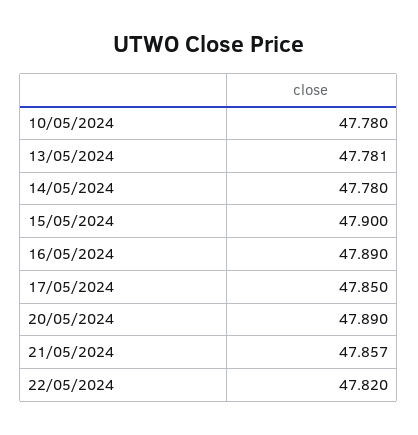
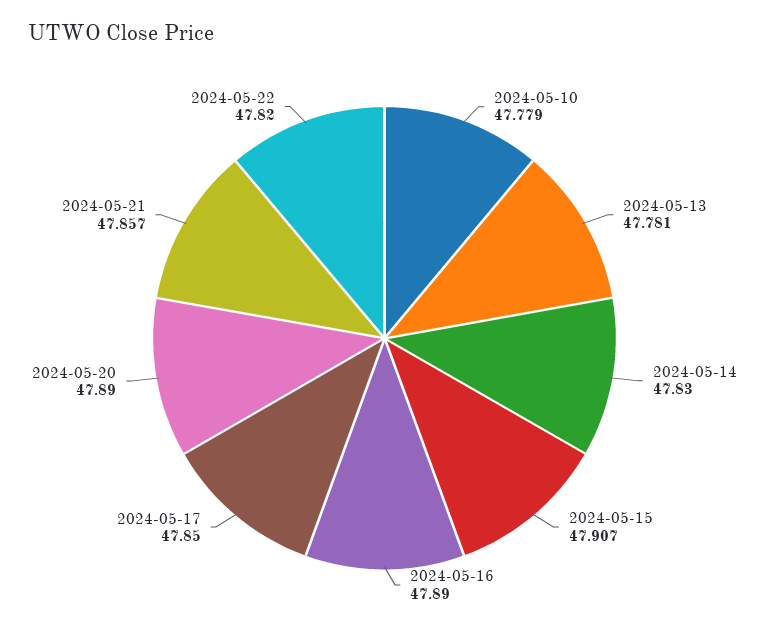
  {
-   "10/05/2024": 47.78,
+   "10/05/2024": 47.779,
    "13/05/2024": 47.781,
-   "14/05/2024": 47.78,
+   "14/05/2024": 47.83,
-   "15/05/2024": 47.9,
+   "15/05/2024": 47.907,
    "16/05/2024": 47.89,
    "17/05/2024": 47.85,
    "20/05/2024": 47.89,
    "21/05/2024": 47.857,
    "22/05/2024": 47.82
  }

